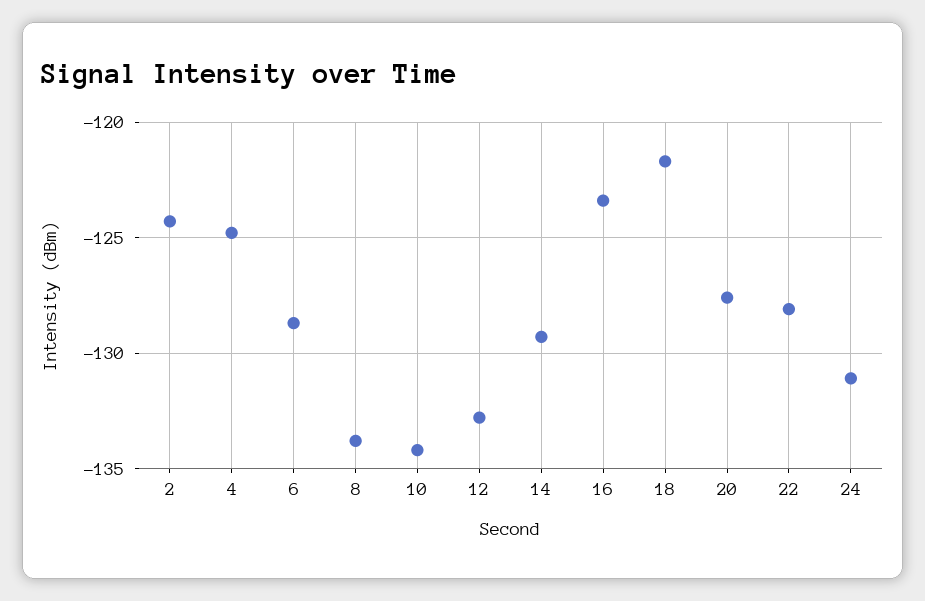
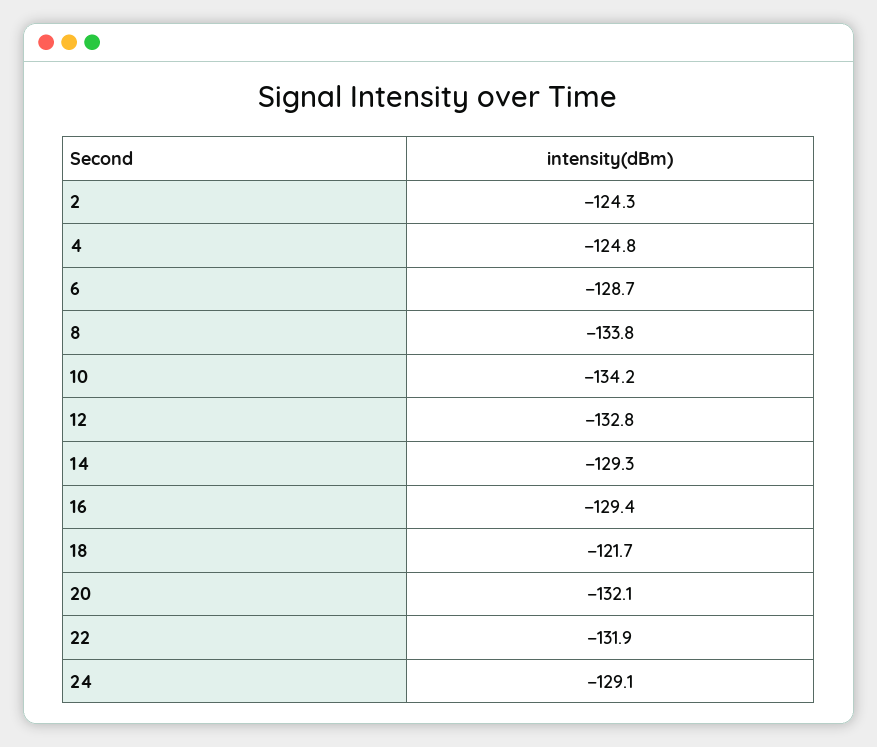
  {
    "2": -124.3,
    "4": -124.8,
    "6": -128.7,
    "8": -133.8,
    "10": -134.2,
    "12": -132.8,
    "14": -129.3,
-   "16": -123.5,
+   "16": -129.4,
    "18": -121.7,
-   "20": -127.5,
+   "20": -132.1,
-   "22": -128,
+   "22": -131.9,
-   "24": -131
+   "24": -129.1
  }

